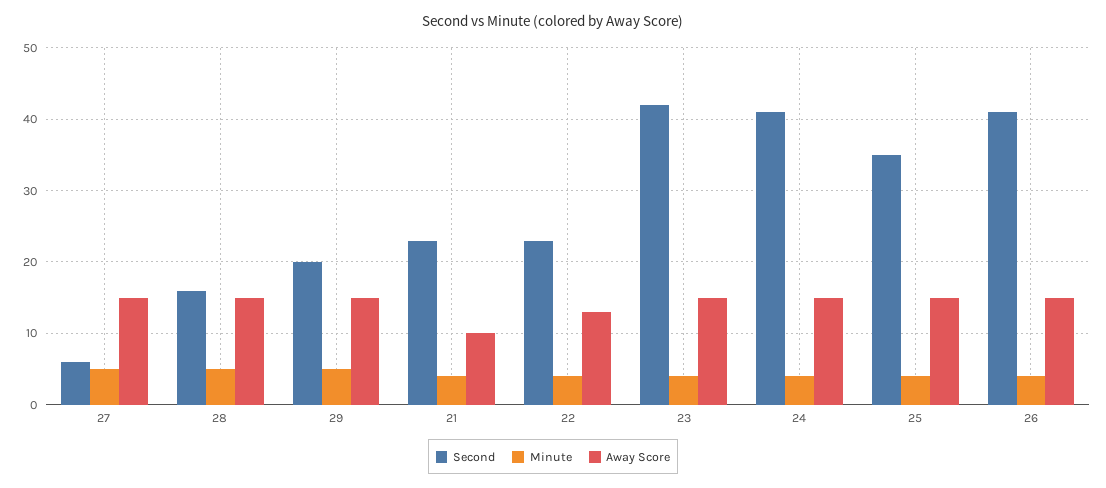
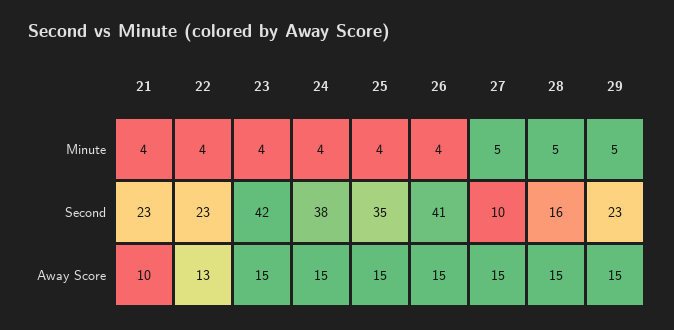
  {
    "Second": {
-     "27": 6,
+     "27": 10,
      "28": 16,
-     "29": 20,
+     "29": 23,
      "21": 23,
      "22": 23,
      "23": 42,
-     "24": 41,
+     "24": 38,
      "25": 35,
      "26": 41
    },
    "Minute": {
      "27": 5,
      "28": 5,
      "29": 5,
      "21": 4,
      "22": 4,
      "23": 4,
      "24": 4,
      "25": 4,
      "26": 4
    },
    "Away Score": {
      "27": 15,
      "28": 15,
      "29": 15,
      "21": 10,
      "22": 13,
      "23": 15,
      "24": 15,
      "25": 15,
      "26": 15
    }
  }

